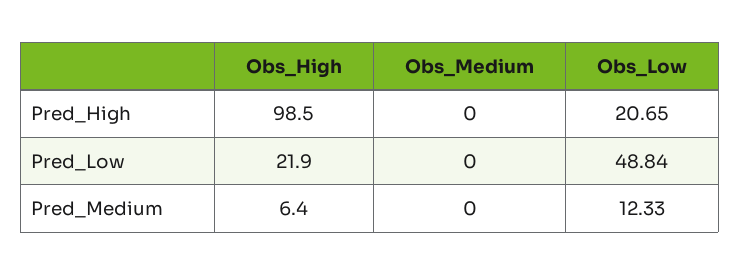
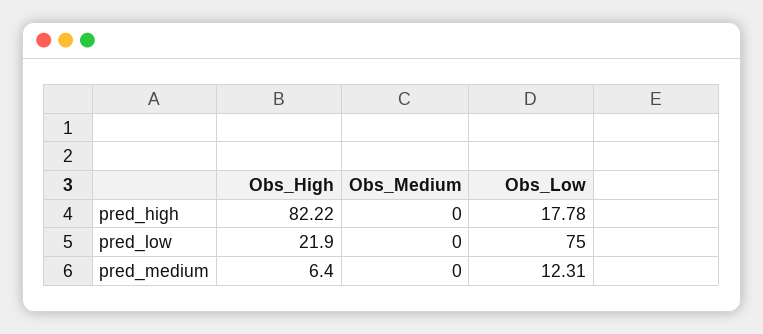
  {
    "Obs_High": {
-     "Pred_High": 98.5,
+     "Pred_High": 82.22,
      "Pred_Low": 21.9,
      "Pred_Medium": 6.4
    },
    "Obs_Medium": {
      "Pred_High": 0,
      "Pred_Low": 0,
      "Pred_Medium": 0
    },
    "Obs_Low": {
-     "Pred_High": 20.65,
+     "Pred_High": 17.78,
-     "Pred_Low": 48.84,
+     "Pred_Low": 75,
-     "Pred_Medium": 12.33
+     "Pred_Medium": 12.31
    }
  }

